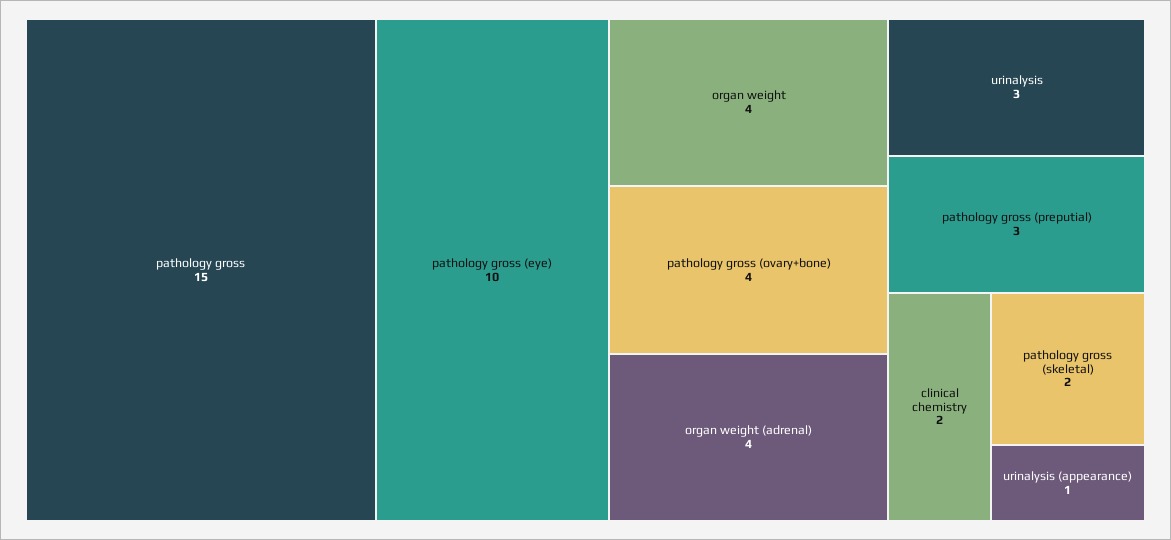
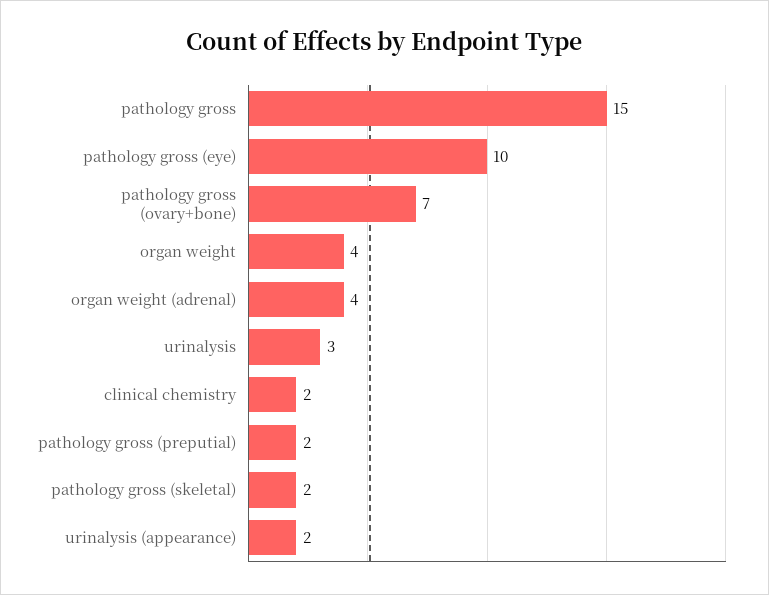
  {
    "pathology gross": 15,
    "pathology gross (eye)": 10,
    "organ weight": 4,
-   "pathology gross (ovary+bone)": 4,
+   "pathology gross (ovary+bone)": 7,
    "organ weight (adrenal)": 4,
    "urinalysis": 3,
-   "pathology gross (preputial)": 3,
+   "pathology gross (preputial)": 2,
    "clinical chemistry": 2,
    "pathology gross (skeletal)": 2,
-   "urinalysis (appearance)": 1
+   "urinalysis (appearance)": 2
  }

